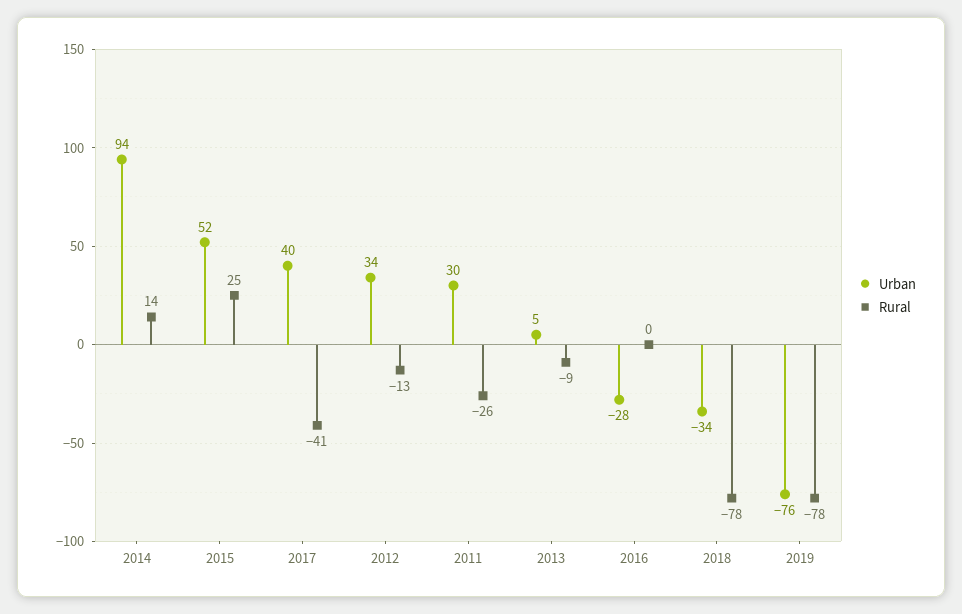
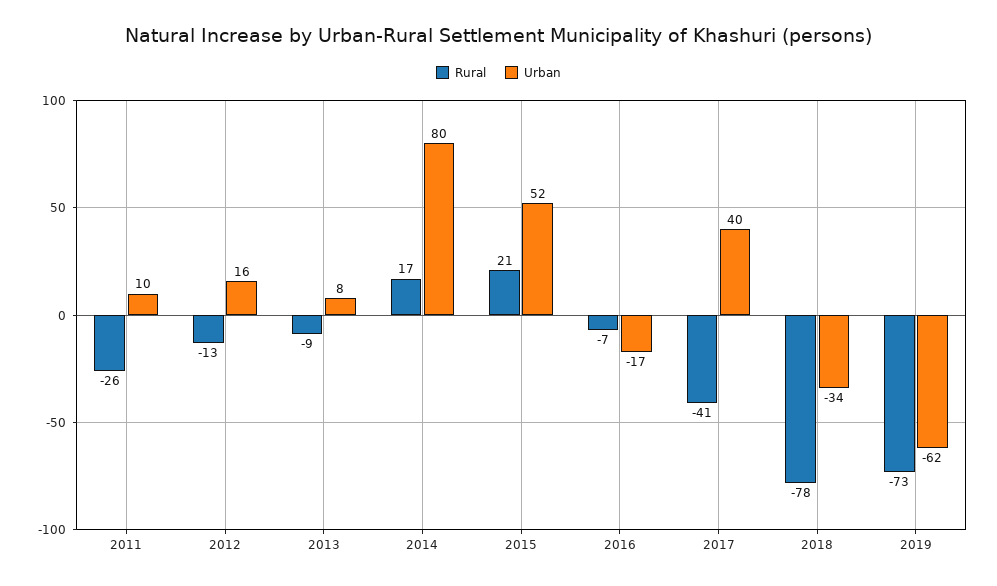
  {
    "Urban": {
-     "2014": 94,
+     "2014": 80,
      "2015": 52,
      "2017": 40,
-     "2012": 34,
+     "2012": 16,
-     "2011": 30,
+     "2011": 10,
-     "2013": 5,
+     "2013": 8,
-     "2016": -28,
+     "2016": -17,
      "2018": -34,
-     "2019": -76
+     "2019": -62
    },
    "Rural": {
-     "2014": 14,
+     "2014": 17,
-     "2015": 25,
+     "2015": 21,
      "2017": -41,
      "2012": -13,
      "2011": -26,
      "2013": -9,
-     "2016": 0,
+     "2016": -7,
      "2018": -78,
-     "2019": -78
+     "2019": -73
    }
  }

